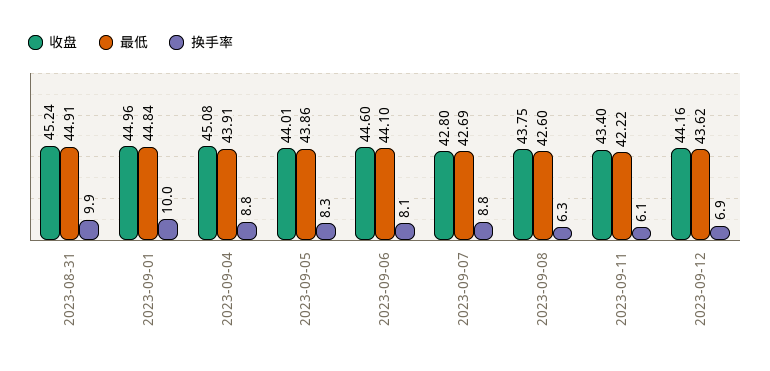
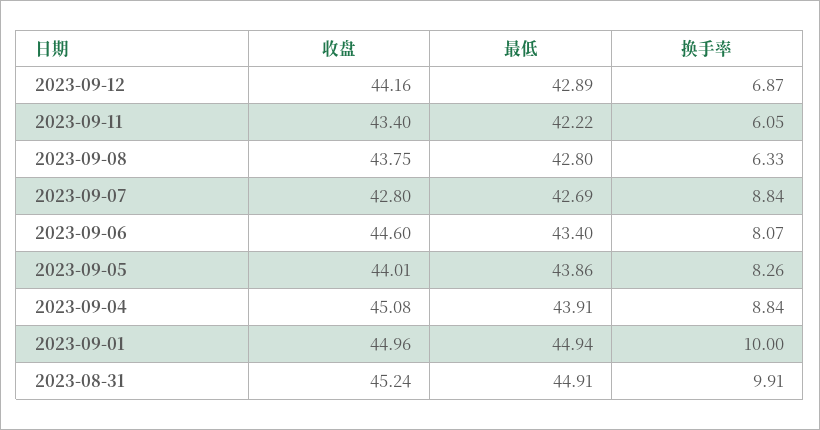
  {
    "收盘": {
      "2023-08-31": 45.24,
      "2023-09-01": 44.96,
      "2023-09-04": 45.08,
      "2023-09-05": 44.01,
      "2023-09-06": 44.6,
      "2023-09-07": 42.8,
      "2023-09-08": 43.75,
      "2023-09-11": 43.4,
      "2023-09-12": 44.16
    },
    "最低": {
      "2023-08-31": 44.91,
-     "2023-09-01": 44.84,
+     "2023-09-01": 44.94,
      "2023-09-04": 43.91,
      "2023-09-05": 43.86,
-     "2023-09-06": 44.1,
+     "2023-09-06": 43.4,
      "2023-09-07": 42.69,
-     "2023-09-08": 42.6,
+     "2023-09-08": 42.8,
      "2023-09-11": 42.22,
-     "2023-09-12": 43.62
+     "2023-09-12": 42.89
    },
    "换手率": {
      "2023-08-31": 9.91,
      "2023-09-01": 10,
      "2023-09-04": 8.84,
      "2023-09-05": 8.26,
      "2023-09-06": 8.07,
      "2023-09-07": 8.84,
      "2023-09-08": 6.33,
      "2023-09-11": 6.05,
      "2023-09-12": 6.87
    }
  }

